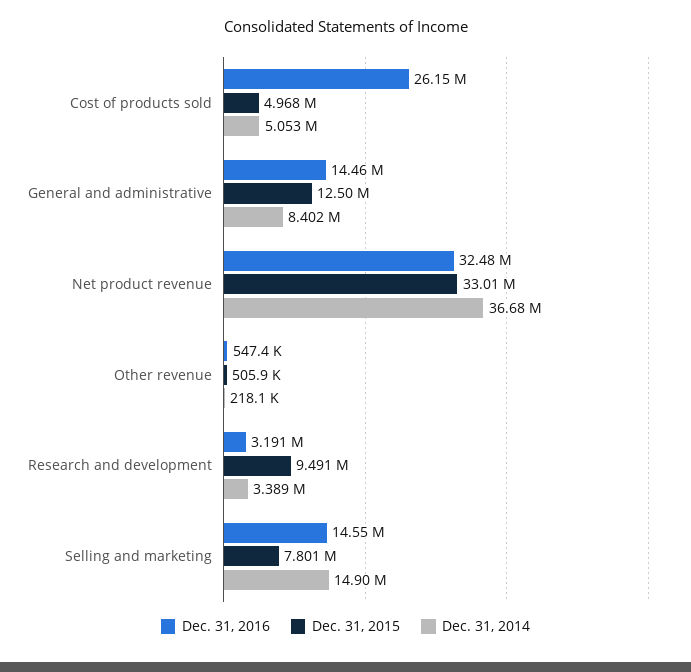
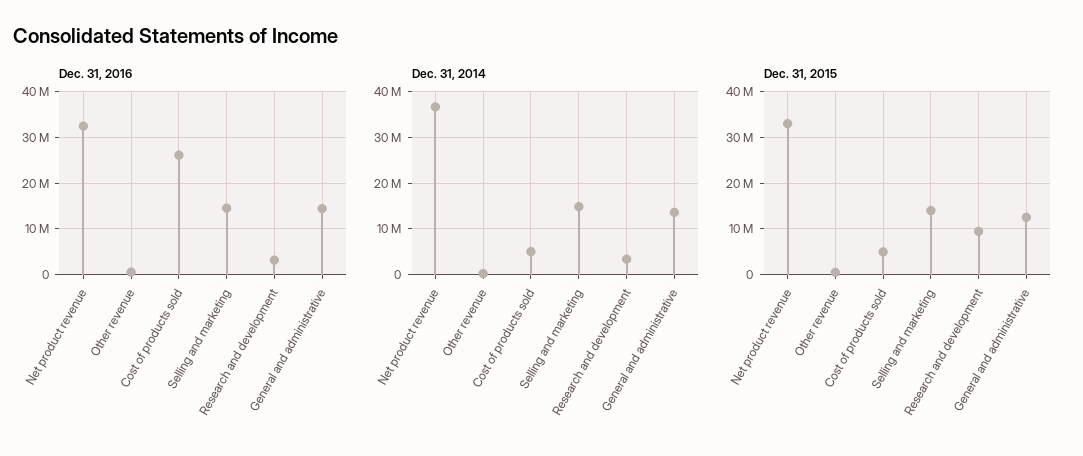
  {
    "Dec. 31, 2016": {
      "Cost of products sold": 26150000,
      "General and administrative": 14460000,
      "Net product revenue": 32480000,
      "Other revenue": 547400,
      "Research and development": 3191000,
      "Selling and marketing": 14550000
    },
    "Dec. 31, 2015": {
      "Cost of products sold": 4968000,
      "General and administrative": 12500000,
      "Net product revenue": 33010000,
      "Other revenue": 505900,
      "Research and development": 9491000,
-     "Selling and marketing": 7801000
+     "Selling and marketing": 14000000
    },
    "Dec. 31, 2014": {
      "Cost of products sold": 5053000,
-     "General and administrative": 8402000,
+     "General and administrative": 14000000,
      "Net product revenue": 36680000,
      "Other revenue": 218100,
      "Research and development": 3389000,
      "Selling and marketing": 14900000
    }
  }

